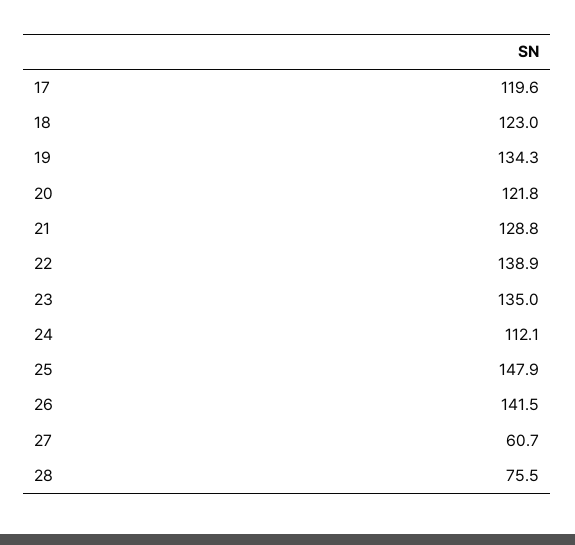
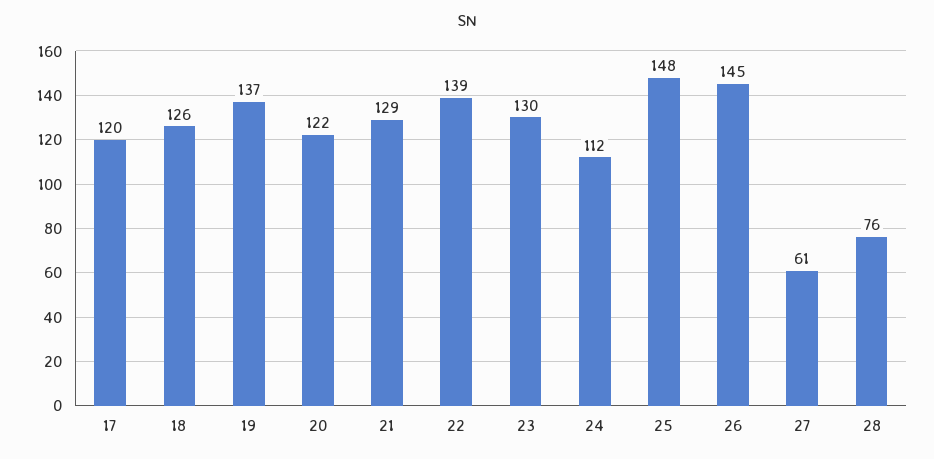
  {
    "17": 119.6,
-   "18": 123,
+   "18": 126,
-   "19": 134.3,
+   "19": 137,
    "20": 121.8,
    "21": 128.8,
    "22": 138.9,
-   "23": 135,
+   "23": 130,
    "24": 112.1,
    "25": 147.9,
-   "26": 141.5,
+   "26": 145,
    "27": 60.7,
    "28": 75.5
  }

